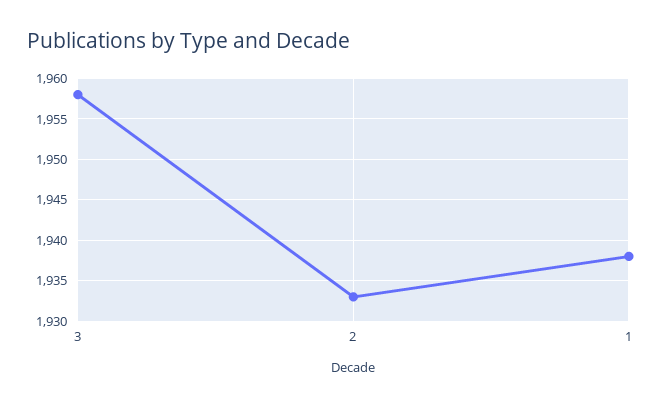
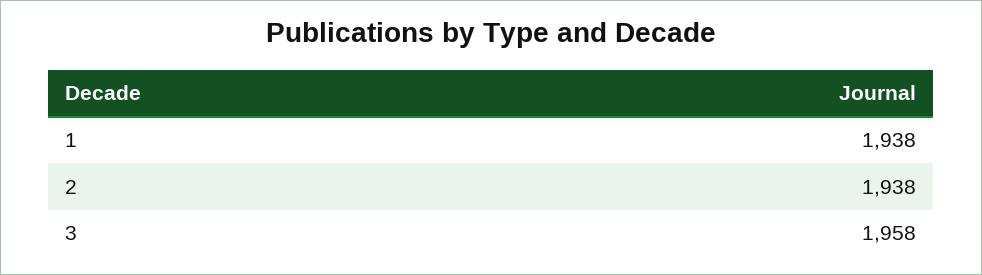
  {
    "3": 1958,
-   "2": 1933,
+   "2": 1938,
    "1": 1938
  }

